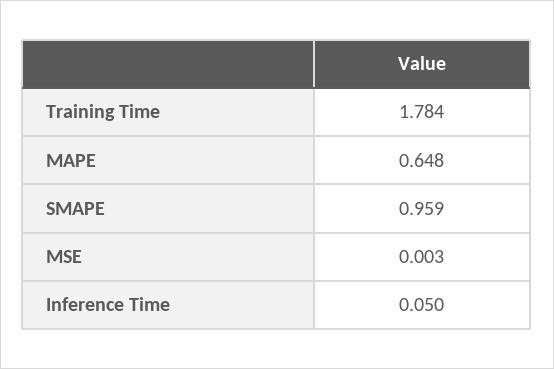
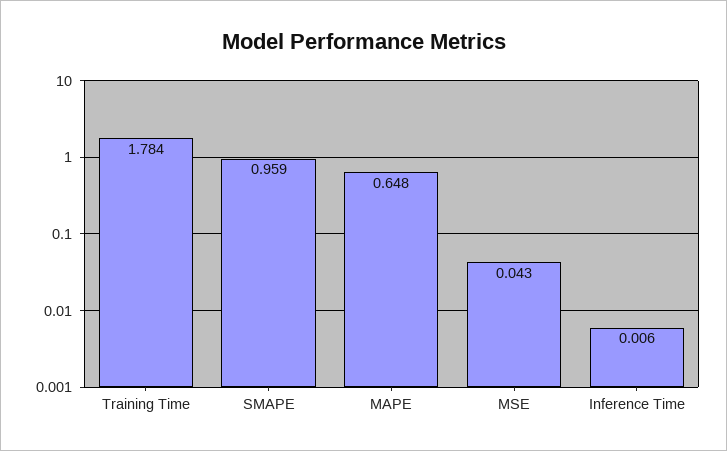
  {
    "Training Time": 1.784,
    "MAPE": 0.648,
    "SMAPE": 0.959,
-   "MSE": 0.003,
+   "MSE": 0.043,
-   "Inference Time": 0.05
+   "Inference Time": 0.006
  }

